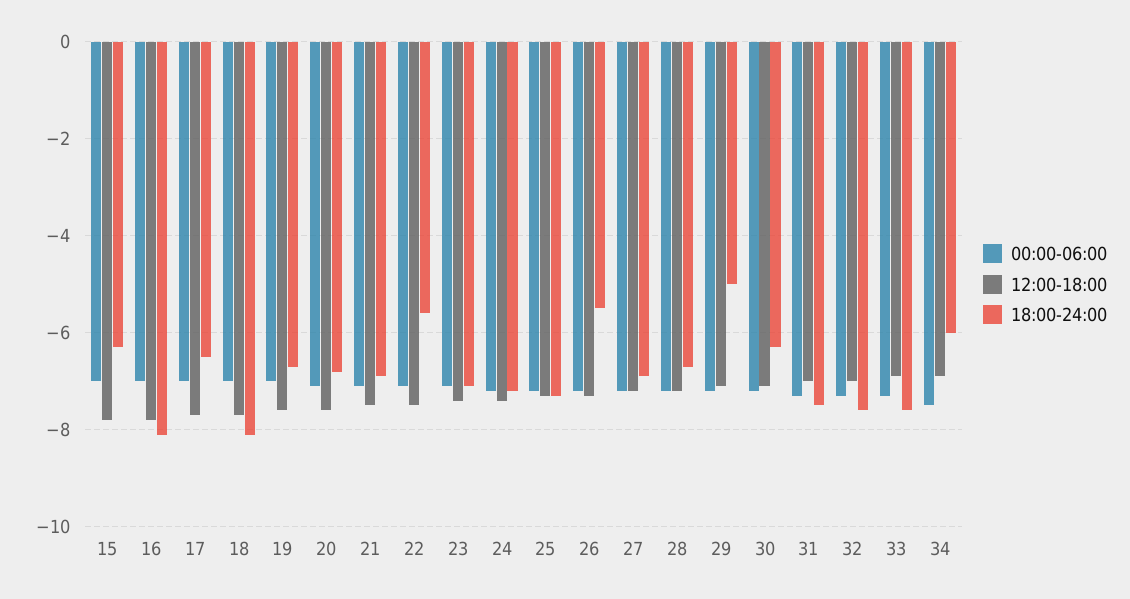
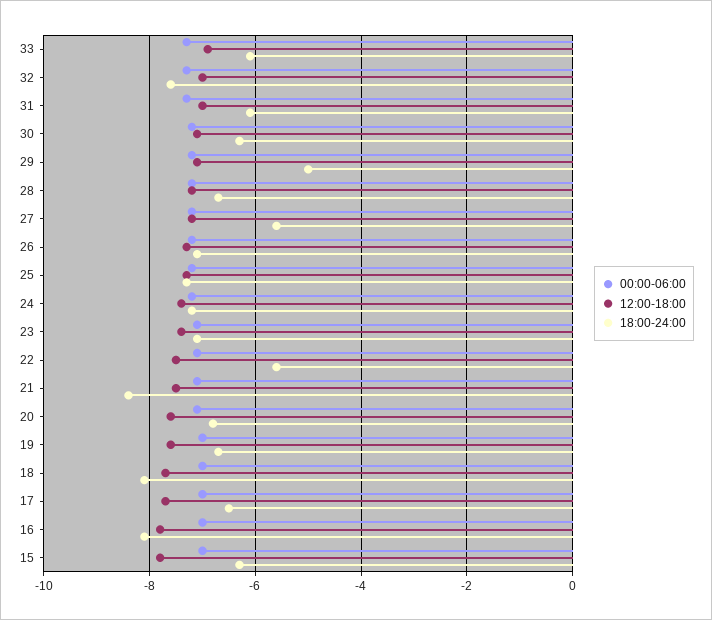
  {
    "00:00-06:00": {
      "15": -7,
      "16": -7,
      "17": -7,
      "18": -7,
      "19": -7,
      "20": -7,
      "21": -7,
      "22": -7,
      "23": -7,
      "24": -7,
      "25": -7,
      "26": -7,
      "27": -7,
      "28": -7,
      "29": -7,
      "30": -7,
      "31": -7.5,
      "32": -7.5,
-     "33": -7.5,
+     "33": -7.5
-     "34": -7.5
    },
    "12:00-18:00": {
      "15": -8,
      "16": -8,
      "17": -7.5,
      "18": -7.5,
      "19": -7.5,
      "20": -7.5,
      "21": -7.5,
      "22": -7.5,
      "23": -7.5,
      "24": -7.5,
      "25": -7.5,
      "26": -7.5,
      "27": -7,
      "28": -7,
      "29": -7,
      "30": -7,
      "31": -7,
      "32": -7,
-     "33": -7,
+     "33": -7
-     "34": -7
    },
    "18:00-24:00": {
      "15": -6.5,
      "16": -8,
      "17": -6.5,
      "18": -8,
      "19": -6.5,
      "20": -7,
-     "21": -7,
+     "21": -8.5,
      "22": -5.5,
      "23": -7,
      "24": -7,
      "25": -7.5,
-     "26": -5.5,
+     "26": -7,
-     "27": -7,
+     "27": -5.5,
      "28": -6.5,
      "29": -5,
      "30": -6.5,
-     "31": -7.5,
+     "31": -6,
      "32": -7.5,
-     "33": -7.5,
+     "33": -6
-     "34": -6
    }
  }

